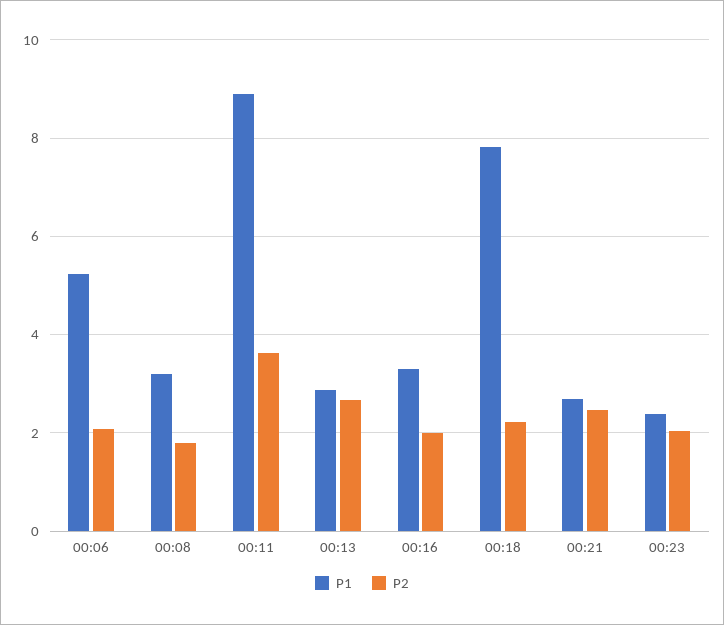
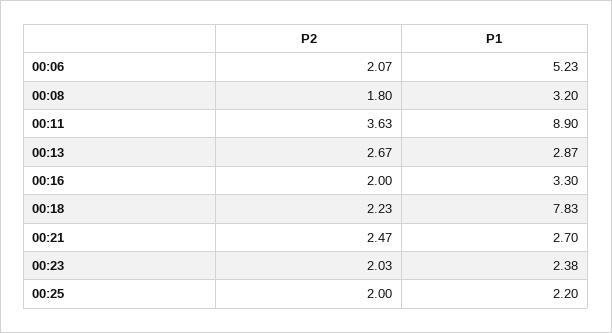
  {
    "P1": {
      "00:06": 5.23,
      "00:08": 3.2,
      "00:11": 8.9,
      "00:13": 2.87,
      "00:16": 3.3,
      "00:18": 7.83,
      "00:21": 2.7,
-     "00:23": 2.38
+     "00:23": 2.38,
+     "00:25": 2.2
    },
    "P2": {
      "00:06": 2.07,
      "00:08": 1.8,
      "00:11": 3.63,
      "00:13": 2.67,
      "00:16": 2,
      "00:18": 2.23,
      "00:21": 2.47,
-     "00:23": 2.03
+     "00:23": 2.03,
+     "00:25": 2
    }
  }

